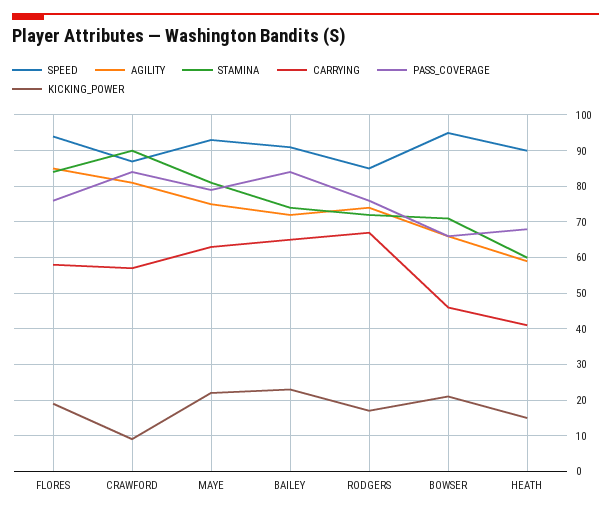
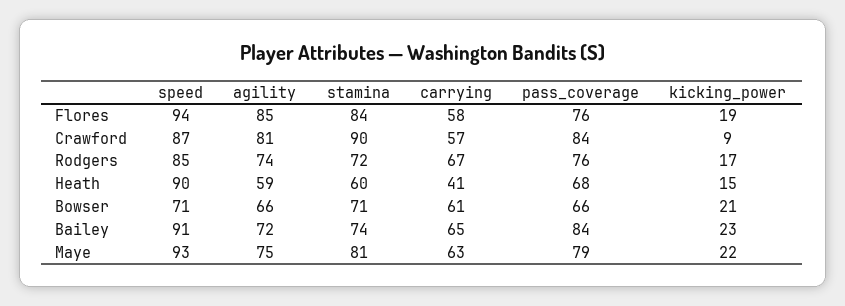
  {
    "SPEED": {
      "FLORES": 94,
      "CRAWFORD": 87,
      "MAYE": 93,
      "BAILEY": 91,
      "RODGERS": 85,
-     "BOWSER": 95,
+     "BOWSER": 71,
      "HEATH": 90
    },
    "AGILITY": {
      "FLORES": 85,
      "CRAWFORD": 81,
      "MAYE": 75,
      "BAILEY": 72,
      "RODGERS": 74,
      "BOWSER": 66,
      "HEATH": 59
    },
    "STAMINA": {
      "FLORES": 84,
      "CRAWFORD": 90,
      "MAYE": 81,
      "BAILEY": 74,
      "RODGERS": 72,
      "BOWSER": 71,
      "HEATH": 60
    },
    "CARRYING": {
      "FLORES": 58,
      "CRAWFORD": 57,
      "MAYE": 63,
      "BAILEY": 65,
      "RODGERS": 67,
-     "BOWSER": 45,
+     "BOWSER": 61,
      "HEATH": 41
    },
    "PASS_COVERAGE": {
      "FLORES": 76,
      "CRAWFORD": 84,
      "MAYE": 79,
      "BAILEY": 84,
      "RODGERS": 76,
      "BOWSER": 66,
      "HEATH": 68
    },
    "KICKING_POWER": {
      "FLORES": 19,
      "CRAWFORD": 9,
      "MAYE": 22,
      "BAILEY": 23,
      "RODGERS": 17,
      "BOWSER": 21,
      "HEATH": 15
    }
  }

